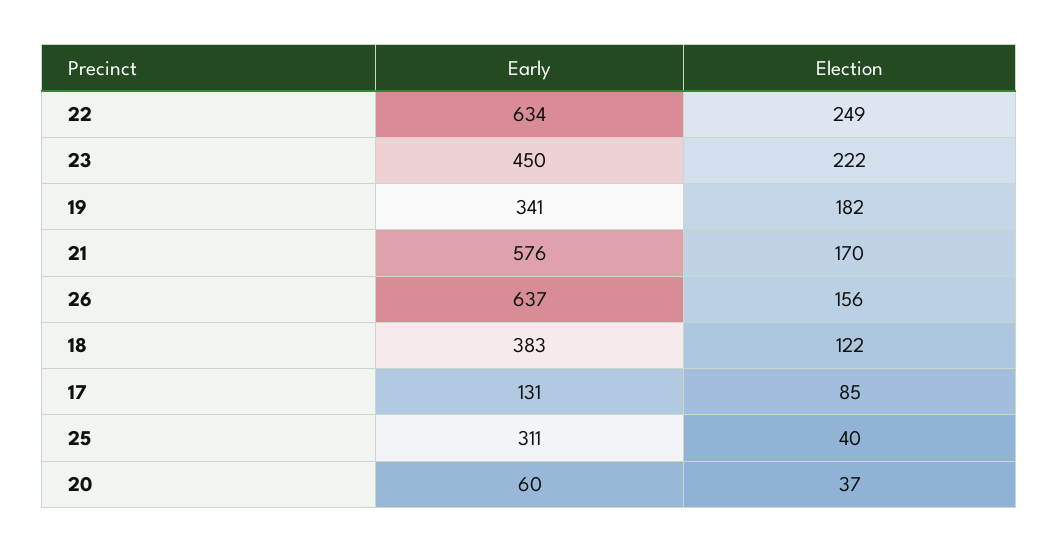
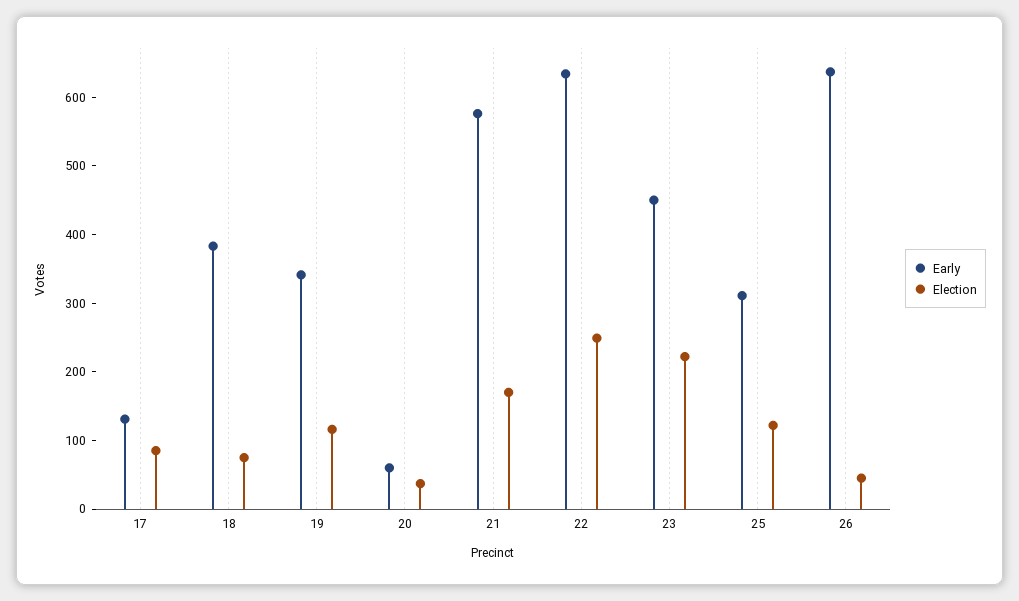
  {
    "Early": {
      "22": 634,
      "23": 450,
      "19": 341,
      "21": 576,
      "26": 637,
      "18": 383,
      "17": 131,
      "25": 311,
      "20": 60
    },
    "Election": {
      "22": 249,
      "23": 222,
-     "19": 182,
+     "19": 120,
      "21": 170,
-     "26": 156,
+     "26": 40,
-     "18": 122,
+     "18": 80,
      "17": 85,
-     "25": 40,
+     "25": 120,
      "20": 37
    }
  }

